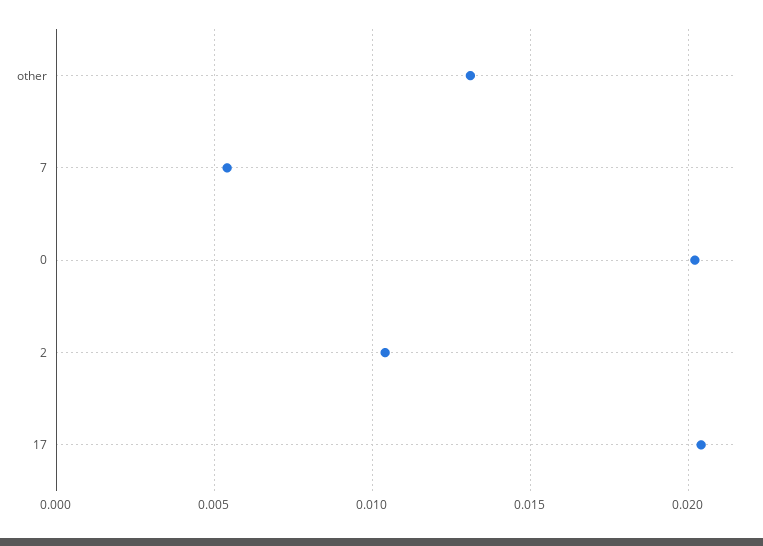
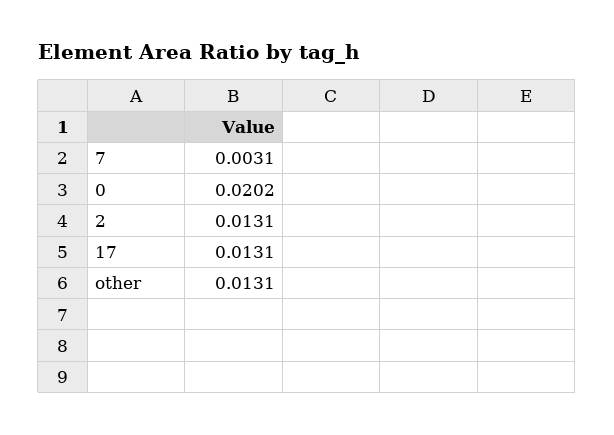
  {
    "other": 0.0131,
-   "7": 0.0055,
+   "7": 0.0031,
    "0": 0.0202,
-   "2": 0.0105,
+   "2": 0.0131,
-   "17": 0.0205
+   "17": 0.0131
  }

